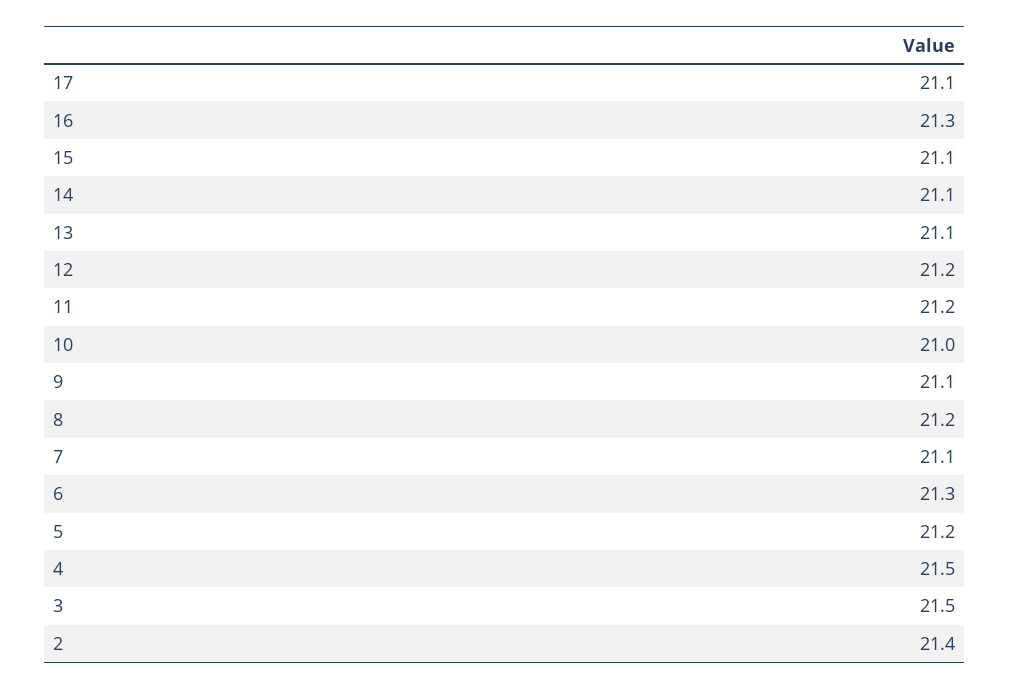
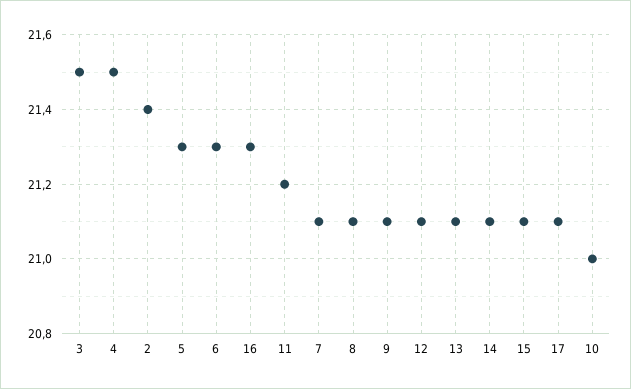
  {
    "17": 21.1,
    "16": 21.3,
    "15": 21.1,
    "14": 21.1,
    "13": 21.1,
-   "12": 21.2,
+   "12": 21.1,
    "11": 21.2,
    "10": 21,
    "9": 21.1,
-   "8": 21.2,
+   "8": 21.1,
    "7": 21.1,
    "6": 21.3,
-   "5": 21.2,
+   "5": 21.3,
    "4": 21.5,
    "3": 21.5,
    "2": 21.4
  }

